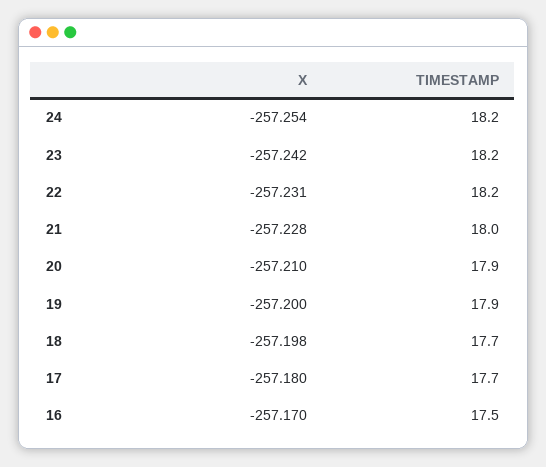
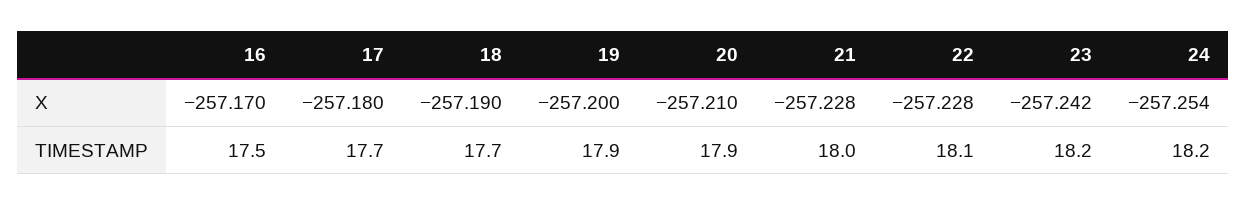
  {
    "X": {
      "24": -257.254,
      "23": -257.242,
-     "22": -257.231,
+     "22": -257.228,
      "21": -257.228,
      "20": -257.21,
      "19": -257.2,
-     "18": -257.198,
+     "18": -257.19,
      "17": -257.18,
      "16": -257.17
    },
    "TIMESTAMP": {
      "24": 18.2,
      "23": 18.2,
-     "22": 18.2,
+     "22": 18.1,
      "21": 18,
      "20": 17.9,
      "19": 17.9,
      "18": 17.7,
      "17": 17.7,
      "16": 17.5
    }
  }

